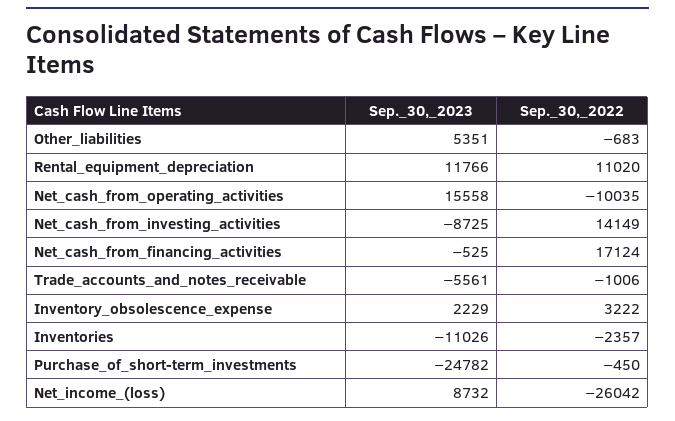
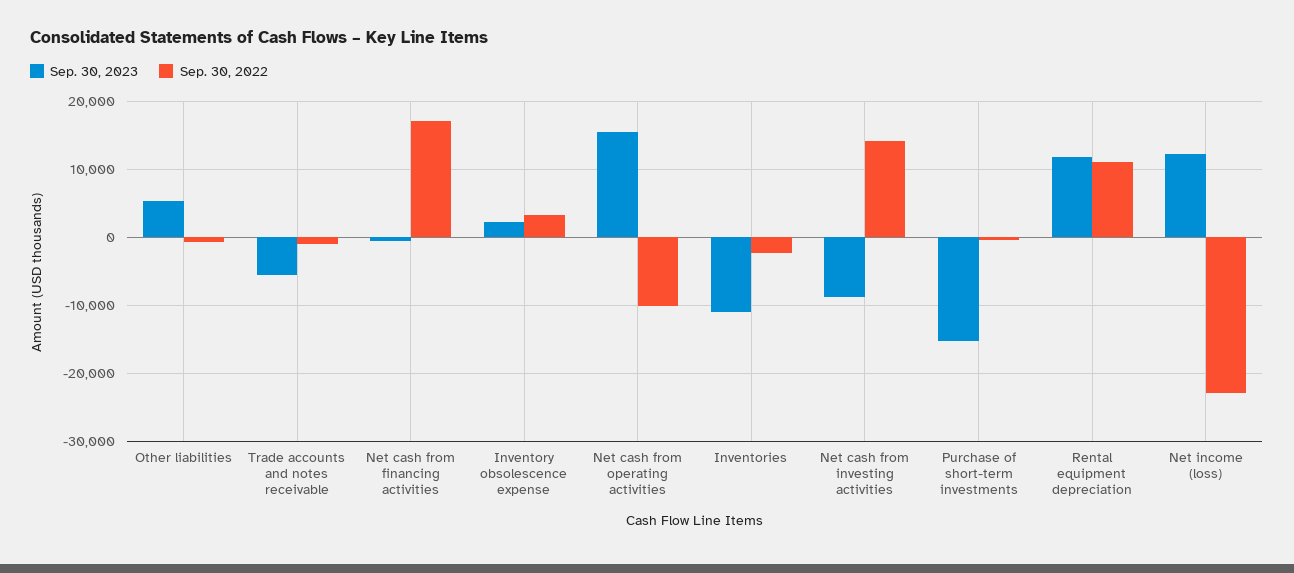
  {
    "Sep._30,_2023": {
      "Other_liabilities": 5351,
      "Rental_equipment_depreciation": 11766,
      "Net_cash_from_operating_activities": 15558,
      "Net_cash_from_investing_activities": -8725,
      "Net_cash_from_financing_activities": -525,
      "Trade_accounts_and_notes_receivable": -5561,
      "Inventory_obsolescence_expense": 2229,
      "Inventories": -11026,
-     "Purchase_of_short-term_investments": -24782,
+     "Purchase_of_short-term_investments": -15000,
-     "Net_income_(loss)": 8732
+     "Net_income_(loss)": 12000
    },
    "Sep._30,_2022": {
      "Other_liabilities": -683,
      "Rental_equipment_depreciation": 11020,
      "Net_cash_from_operating_activities": -10035,
      "Net_cash_from_investing_activities": 14149,
      "Net_cash_from_financing_activities": 17124,
      "Trade_accounts_and_notes_receivable": -1006,
      "Inventory_obsolescence_expense": 3222,
      "Inventories": -2357,
      "Purchase_of_short-term_investments": -450,
-     "Net_income_(loss)": -26042
+     "Net_income_(loss)": -23000
    }
  }

